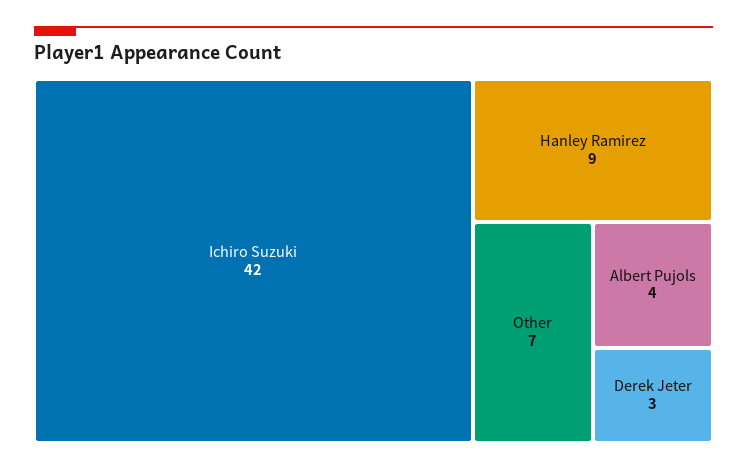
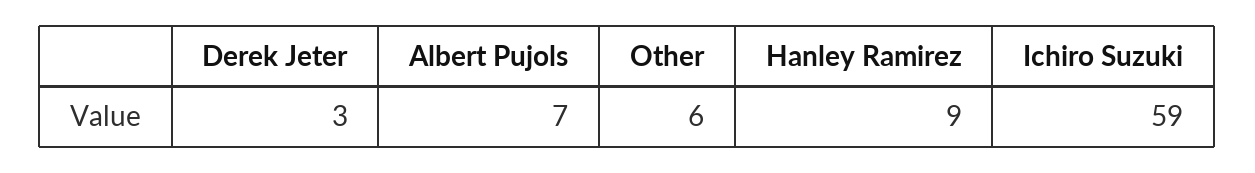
  {
-   "Ichiro Suzuki": 42,
+   "Ichiro Suzuki": 59,
    "Hanley Ramirez": 9,
-   "Other": 7,
+   "Other": 6,
-   "Albert Pujols": 4,
+   "Albert Pujols": 7,
    "Derek Jeter": 3
  }

